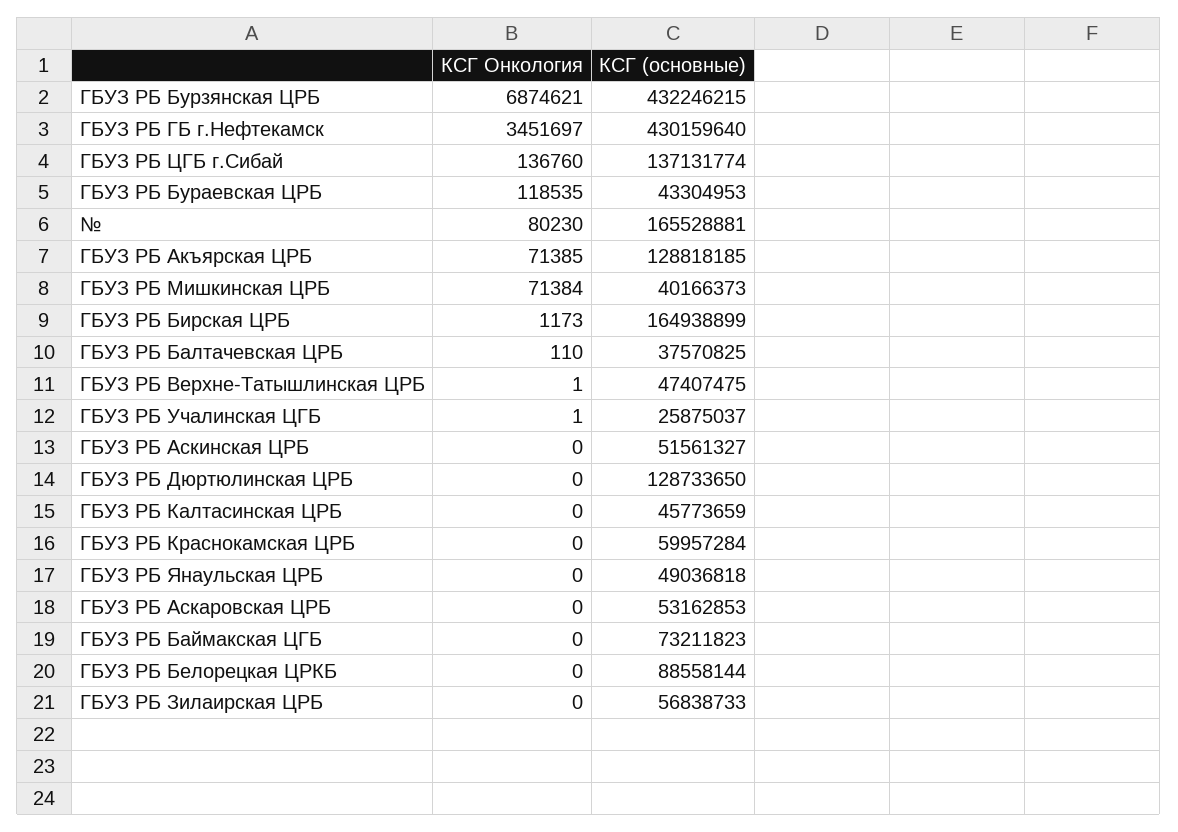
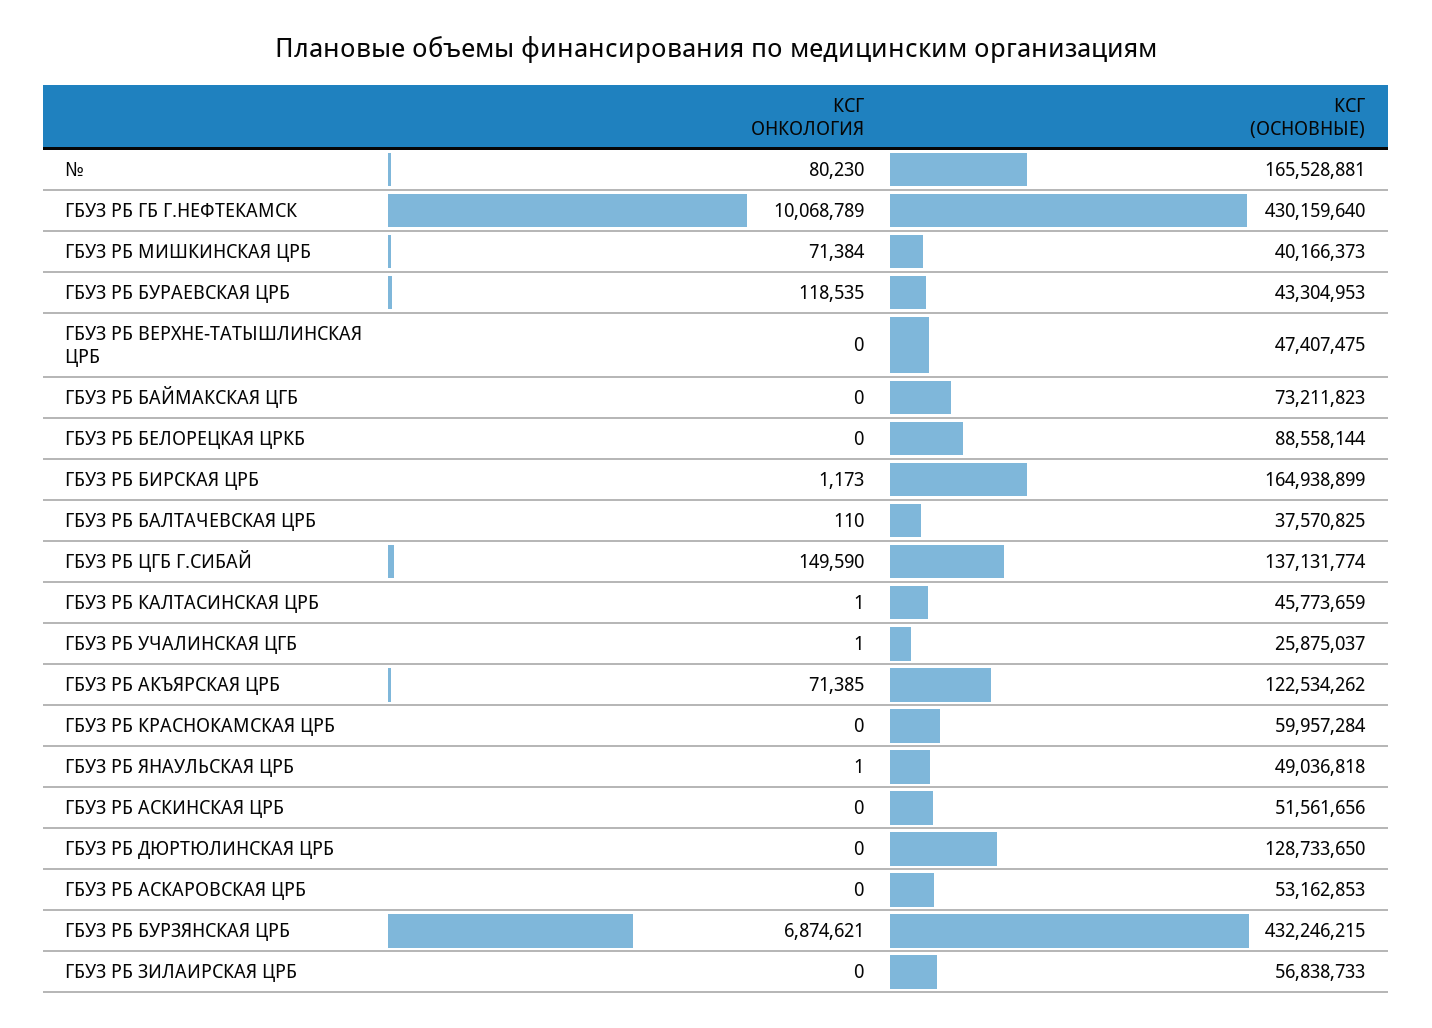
  {
    "КСГ Онкология": {
      "ГБУЗ РБ Бурзянская ЦРБ": 6874621,
-     "ГБУЗ РБ ГБ г.Нефтекамск": 3451697,
+     "ГБУЗ РБ ГБ г.Нефтекамск": 10068789,
-     "ГБУЗ РБ ЦГБ г.Сибай": 136760,
+     "ГБУЗ РБ ЦГБ г.Сибай": 149590,
      "ГБУЗ РБ Бураевская ЦРБ": 118535,
      "№": 80230,
      "ГБУЗ РБ Акъярская ЦРБ": 71385,
      "ГБУЗ РБ Мишкинская ЦРБ": 71384,
      "ГБУЗ РБ Бирская ЦРБ": 1173,
      "ГБУЗ РБ Балтачевская ЦРБ": 110,
-     "ГБУЗ РБ Верхне-Татышлинская ЦРБ": 1,
+     "ГБУЗ РБ Верхне-Татышлинская ЦРБ": 0,
      "ГБУЗ РБ Учалинская ЦГБ": 1,
      "ГБУЗ РБ Аскинская ЦРБ": 0,
      "ГБУЗ РБ Дюртюлинская ЦРБ": 0,
-     "ГБУЗ РБ Калтасинская ЦРБ": 0,
+     "ГБУЗ РБ Калтасинская ЦРБ": 1,
      "ГБУЗ РБ Краснокамская ЦРБ": 0,
-     "ГБУЗ РБ Янаульская ЦРБ": 0,
+     "ГБУЗ РБ Янаульская ЦРБ": 1,
      "ГБУЗ РБ Аскаровская ЦРБ": 0,
      "ГБУЗ РБ Баймакская ЦГБ": 0,
      "ГБУЗ РБ Белорецкая ЦРКБ": 0,
      "ГБУЗ РБ Зилаирская ЦРБ": 0
    },
    "КСГ (основные)": {
      "ГБУЗ РБ Бурзянская ЦРБ": 432246215,
      "ГБУЗ РБ ГБ г.Нефтекамск": 430159640,
      "ГБУЗ РБ ЦГБ г.Сибай": 137131774,
      "ГБУЗ РБ Бураевская ЦРБ": 43304953,
      "№": 165528881,
-     "ГБУЗ РБ Акъярская ЦРБ": 128818185,
+     "ГБУЗ РБ Акъярская ЦРБ": 122534262,
      "ГБУЗ РБ Мишкинская ЦРБ": 40166373,
      "ГБУЗ РБ Бирская ЦРБ": 164938899,
      "ГБУЗ РБ Балтачевская ЦРБ": 37570825,
      "ГБУЗ РБ Верхне-Татышлинская ЦРБ": 47407475,
      "ГБУЗ РБ Учалинская ЦГБ": 25875037,
-     "ГБУЗ РБ Аскинская ЦРБ": 51561327,
+     "ГБУЗ РБ Аскинская ЦРБ": 51561656,
      "ГБУЗ РБ Дюртюлинская ЦРБ": 128733650,
      "ГБУЗ РБ Калтасинская ЦРБ": 45773659,
      "ГБУЗ РБ Краснокамская ЦРБ": 59957284,
      "ГБУЗ РБ Янаульская ЦРБ": 49036818,
      "ГБУЗ РБ Аскаровская ЦРБ": 53162853,
      "ГБУЗ РБ Баймакская ЦГБ": 73211823,
      "ГБУЗ РБ Белорецкая ЦРКБ": 88558144,
      "ГБУЗ РБ Зилаирская ЦРБ": 56838733
    }
  }

